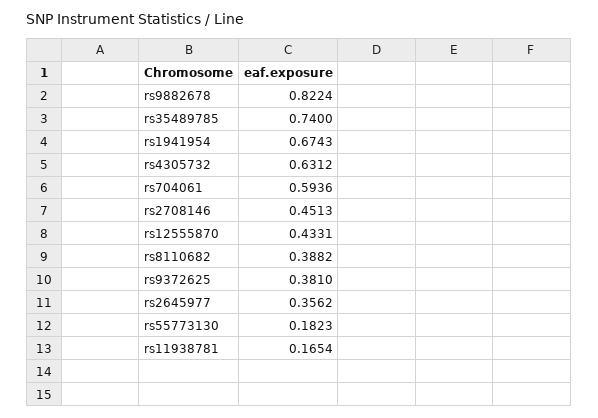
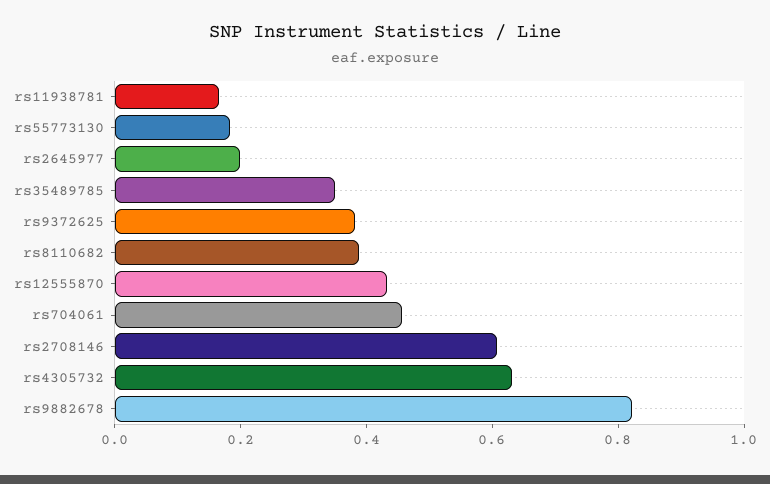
  {
    "rs9882678": 0.8224,
-   "rs35489785": 0.74,
+   "rs35489785": 0.35,
-   "rs1941954": 0.6743,
    "rs4305732": 0.6312,
-   "rs704061": 0.5936,
+   "rs704061": 0.45,
-   "rs2708146": 0.4513,
+   "rs2708146": 0.6,
    "rs12555870": 0.4331,
    "rs8110682": 0.3882,
    "rs9372625": 0.381,
-   "rs2645977": 0.3562,
+   "rs2645977": 0.2,
    "rs55773130": 0.1823,
    "rs11938781": 0.1654
  }

